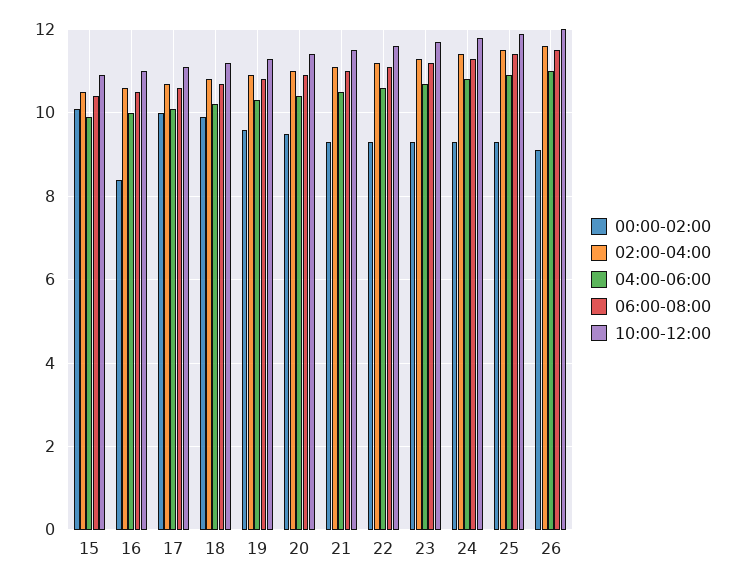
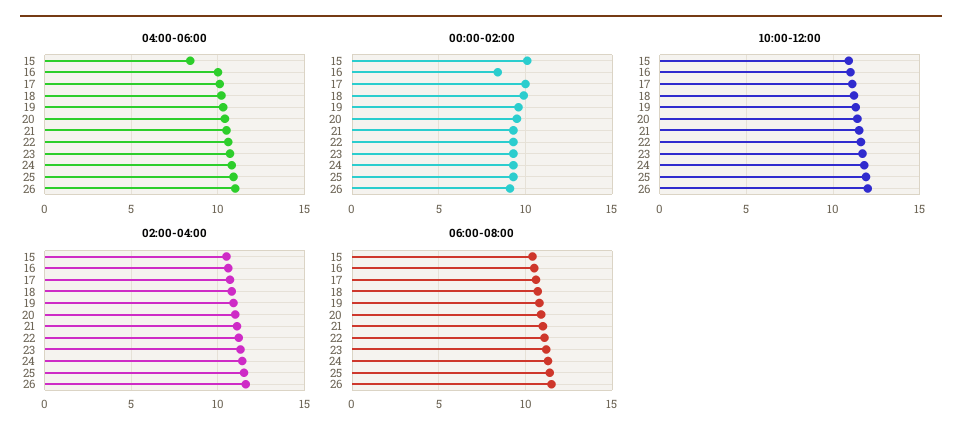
  {
    "00:00-02:00": {
      "15": 10,
      "16": 8.5,
      "17": 10,
      "18": 10,
      "19": 9.5,
      "20": 9.5,
      "21": 9.5,
      "22": 9.5,
      "23": 9.5,
      "24": 9.5,
      "25": 9.5,
      "26": 9
    },
    "02:00-04:00": {
      "15": 10.5,
      "16": 10.5,
      "17": 10.5,
      "18": 11,
      "19": 11,
      "20": 11,
      "21": 11,
      "22": 11,
      "23": 11.5,
      "24": 11.5,
      "25": 11.5,
      "26": 11.5
    },
    "04:00-06:00": {
-     "15": 10,
+     "15": 8.5,
      "16": 10,
      "17": 10,
      "18": 10,
      "19": 10.5,
      "20": 10.5,
      "21": 10.5,
      "22": 10.5,
      "23": 10.5,
      "24": 11,
      "25": 11,
      "26": 11
    },
    "06:00-08:00": {
      "15": 10.5,
      "16": 10.5,
      "17": 10.5,
      "18": 10.5,
      "19": 11,
      "20": 11,
      "21": 11,
      "22": 11,
      "23": 11,
      "24": 11.5,
      "25": 11.5,
      "26": 11.5
    },
    "10:00-12:00": {
      "15": 11,
      "16": 11,
      "17": 11,
      "18": 11,
      "19": 11.5,
      "20": 11.5,
      "21": 11.5,
      "22": 11.5,
      "23": 11.5,
      "24": 12,
      "25": 12,
      "26": 12
    }
  }

